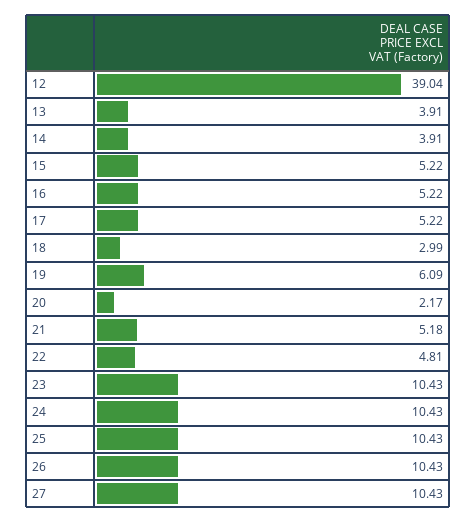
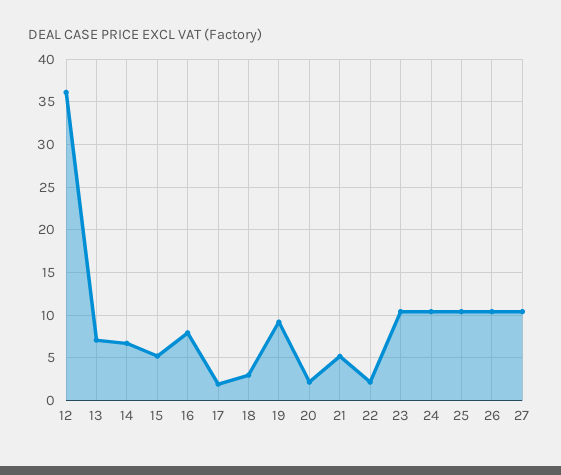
  {
-   "12": 39.04,
+   "12": 36,
-   "13": 3.91,
+   "13": 7,
-   "14": 3.91,
+   "14": 7,
    "15": 5.22,
-   "16": 5.22,
+   "16": 8,
-   "17": 5.22,
+   "17": 2,
    "18": 2.99,
-   "19": 6.09,
+   "19": 9,
    "20": 2.17,
    "21": 5.18,
-   "22": 4.81,
+   "22": 2,
    "23": 10.43,
    "24": 10.43,
    "25": 10.43,
    "26": 10.43,
    "27": 10.43
  }

